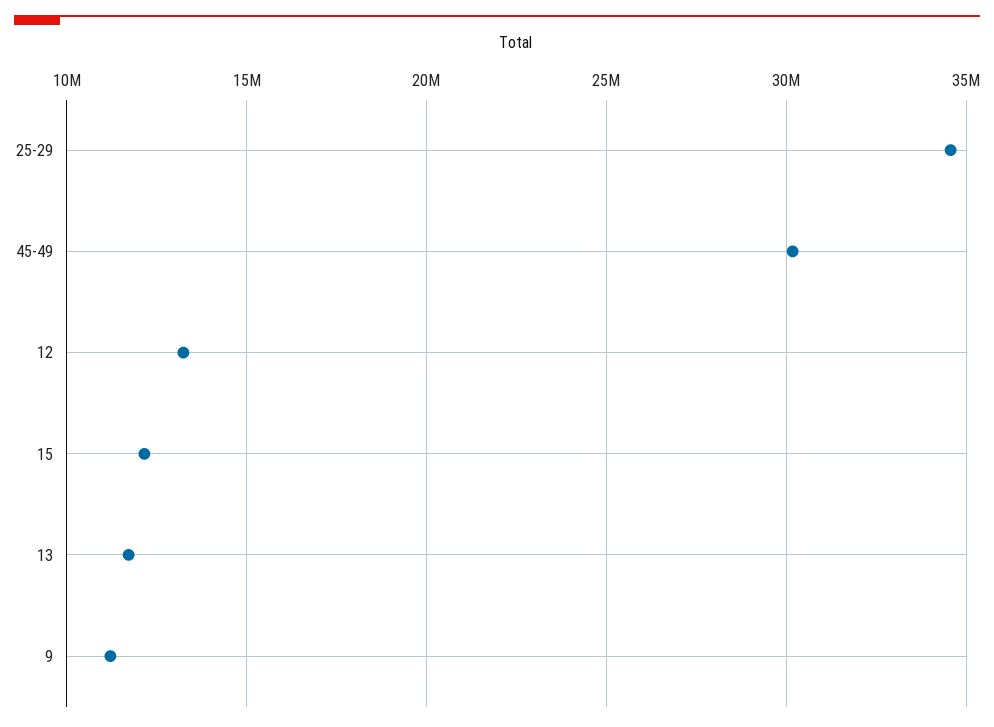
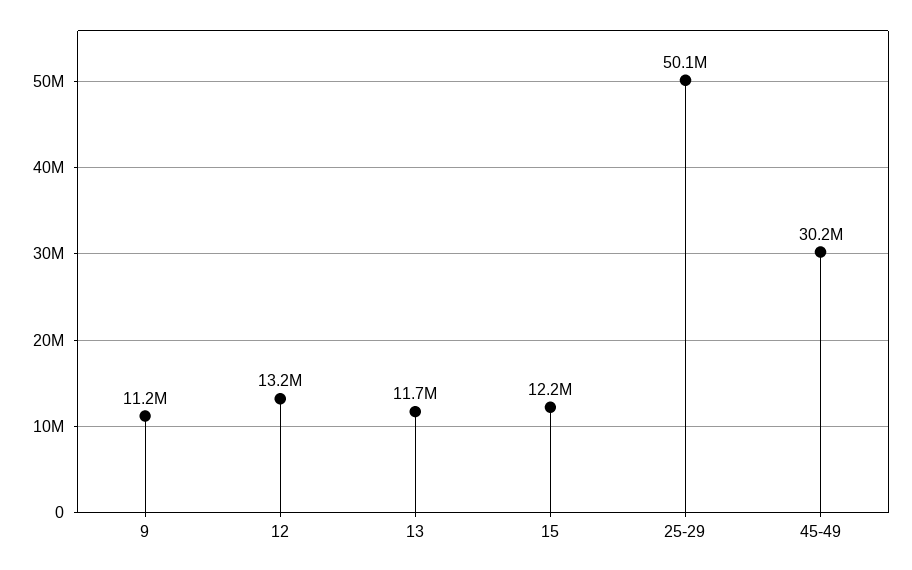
  {
-   "25-29": 34500000,
+   "25-29": 50100000,
    "45-49": 30200000,
    "12": 13200000,
    "15": 12200000,
    "13": 11700000,
    "9": 11200000
  }

